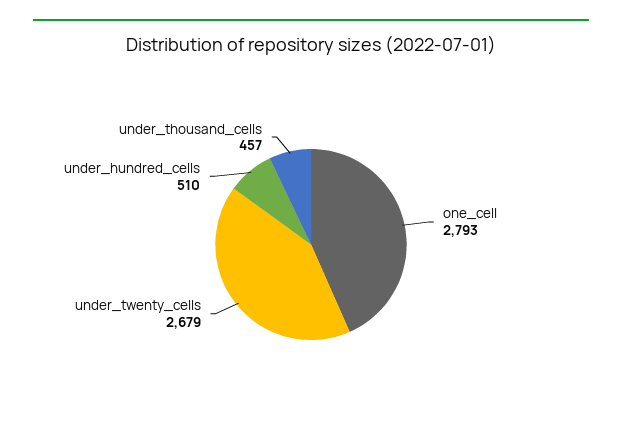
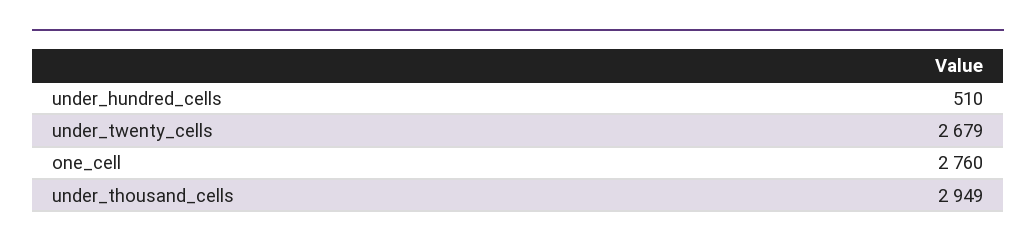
  {
-   "one_cell": 2793,
+   "one_cell": 2760,
    "under_twenty_cells": 2679,
    "under_hundred_cells": 510,
-   "under_thousand_cells": 457
+   "under_thousand_cells": 2949
  }

